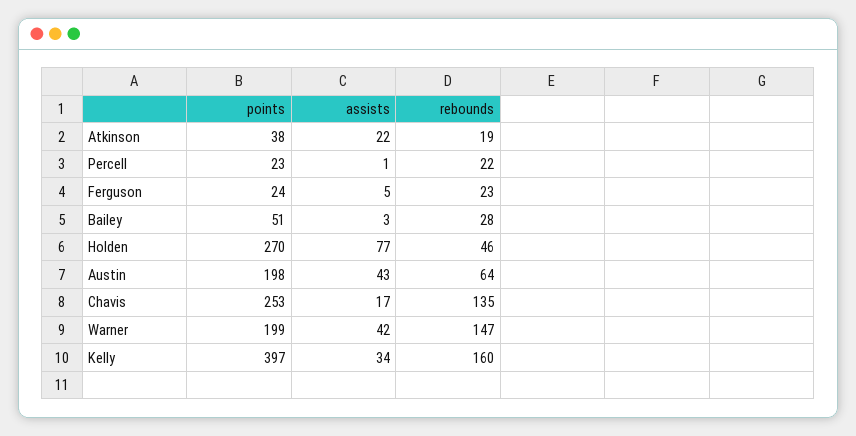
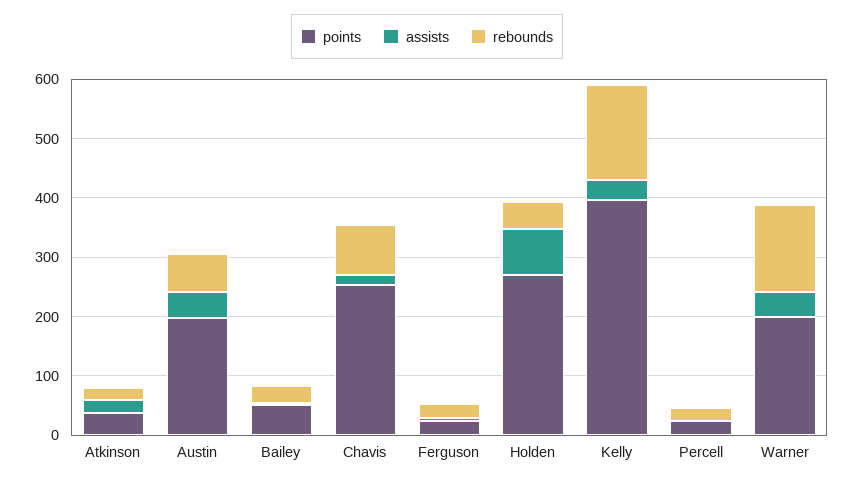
  {
    "points": {
      "Atkinson": 38,
      "Percell": 23,
      "Ferguson": 24,
      "Bailey": 51,
      "Holden": 270,
      "Austin": 198,
      "Chavis": 253,
      "Warner": 199,
      "Kelly": 397
    },
    "assists": {
      "Atkinson": 22,
      "Percell": 1,
      "Ferguson": 5,
      "Bailey": 3,
      "Holden": 77,
      "Austin": 43,
      "Chavis": 17,
      "Warner": 42,
      "Kelly": 34
    },
    "rebounds": {
      "Atkinson": 19,
      "Percell": 22,
      "Ferguson": 23,
      "Bailey": 28,
      "Holden": 46,
      "Austin": 64,
-     "Chavis": 135,
+     "Chavis": 80,
      "Warner": 147,
      "Kelly": 160
    }
  }

